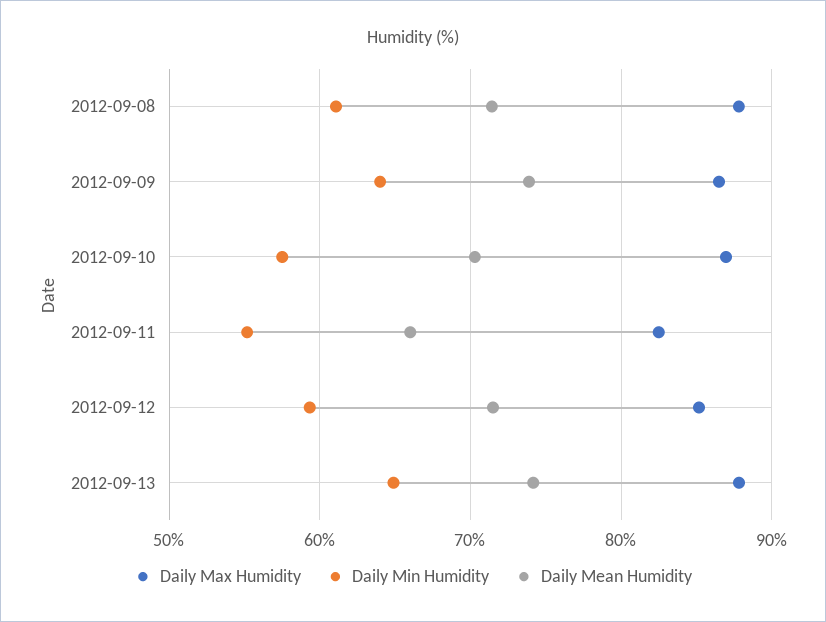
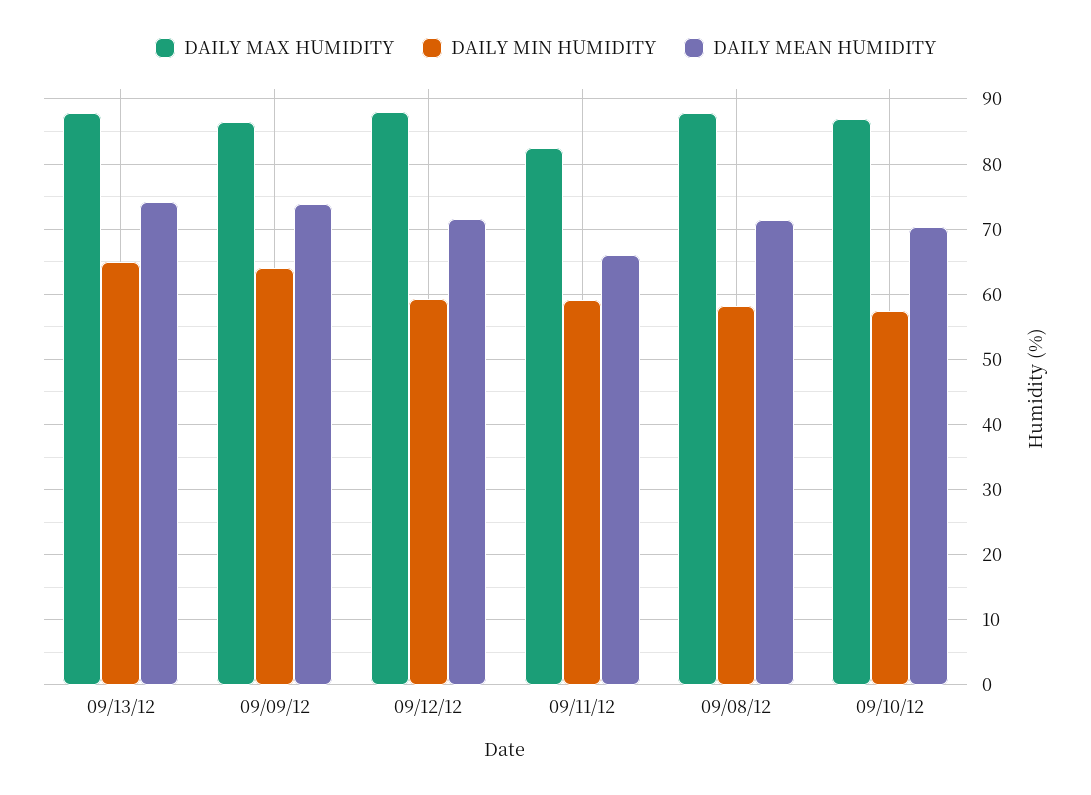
  {
    "Daily Max Humidity": {
      "2012-09-08": 88,
      "2012-09-09": 87,
      "2012-09-10": 87,
      "2012-09-11": 83,
-     "2012-09-12": 85,
+     "2012-09-12": 88,
      "2012-09-13": 88
    },
    "Daily Min Humidity": {
-     "2012-09-08": 61,
+     "2012-09-08": 58,
      "2012-09-09": 64,
      "2012-09-10": 58,
-     "2012-09-11": 55,
+     "2012-09-11": 59,
      "2012-09-12": 59,
      "2012-09-13": 65
    },
    "Daily Mean Humidity": {
      "2012-09-08": 71,
      "2012-09-09": 74,
      "2012-09-10": 70,
      "2012-09-11": 66,
      "2012-09-12": 72,
      "2012-09-13": 74
    }
  }

